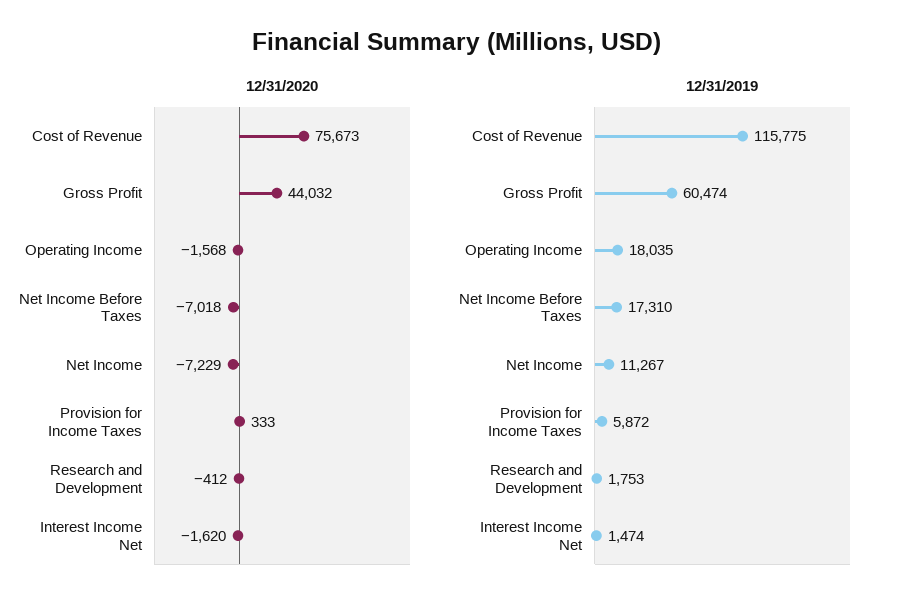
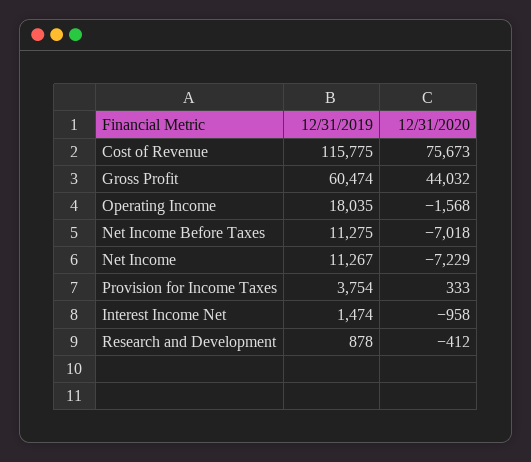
  {
    "12/31/2020": {
      "Cost of Revenue": 75673,
      "Gross Profit": 44032,
      "Operating Income": -1568,
      "Net Income Before Taxes": -7018,
      "Net Income": -7229,
      "Provision for Income Taxes": 333,
      "Research and Development": -412,
-     "Interest Income Net": -1620
+     "Interest Income Net": -958
    },
    "12/31/2019": {
      "Cost of Revenue": 115775,
      "Gross Profit": 60474,
      "Operating Income": 18035,
-     "Net Income Before Taxes": 17310,
+     "Net Income Before Taxes": 11275,
      "Net Income": 11267,
-     "Provision for Income Taxes": 5872,
+     "Provision for Income Taxes": 3754,
-     "Research and Development": 1753,
+     "Research and Development": 878,
      "Interest Income Net": 1474
    }
  }

